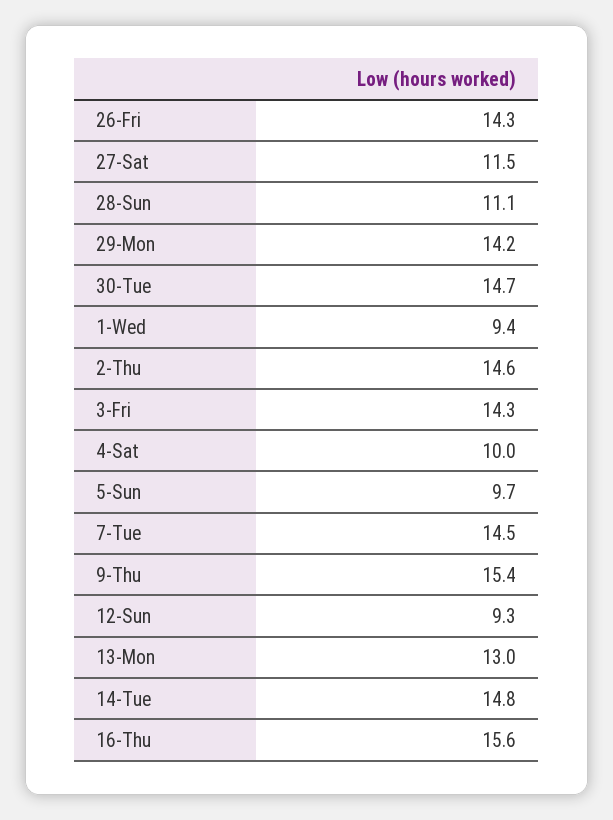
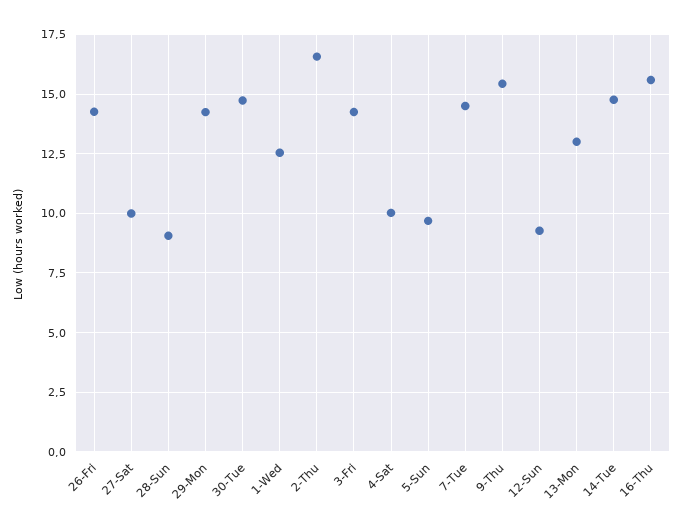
  {
    "26-Fri": 14.3,
-   "27-Sat": 11.5,
+   "27-Sat": 10,
-   "28-Sun": 11.1,
+   "28-Sun": 9,
    "29-Mon": 14.2,
    "30-Tue": 14.7,
-   "1-Wed": 9.4,
+   "1-Wed": 12.5,
-   "2-Thu": 14.6,
+   "2-Thu": 16.5,
    "3-Fri": 14.3,
    "4-Sat": 10,
    "5-Sun": 9.7,
    "7-Tue": 14.5,
    "9-Thu": 15.4,
    "12-Sun": 9.3,
    "13-Mon": 13,
    "14-Tue": 14.8,
    "16-Thu": 15.6
  }

